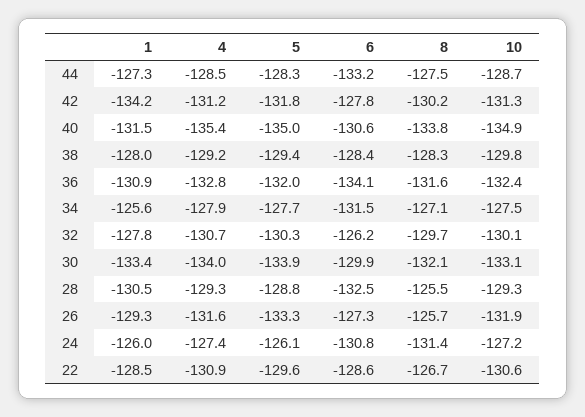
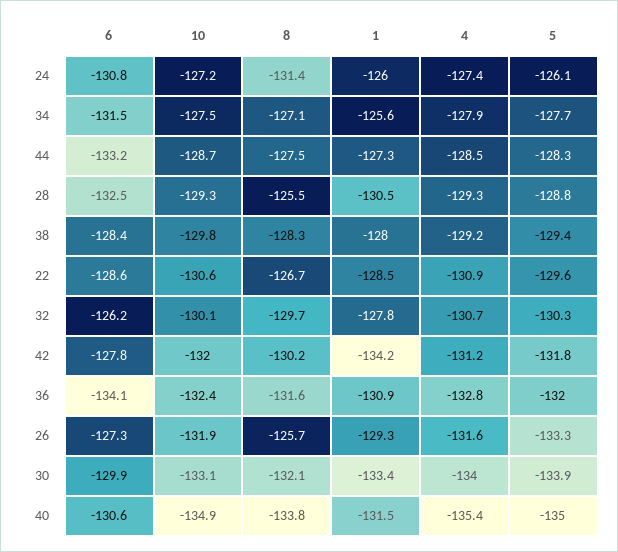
  {
    "1": {
      "44": -127.3,
      "42": -134.2,
      "40": -131.5,
      "38": -128,
      "36": -130.9,
      "34": -125.6,
      "32": -127.8,
      "30": -133.4,
      "28": -130.5,
      "26": -129.3,
      "24": -126,
      "22": -128.5
    },
    "4": {
      "44": -128.5,
      "42": -131.2,
      "40": -135.4,
      "38": -129.2,
      "36": -132.8,
      "34": -127.9,
      "32": -130.7,
      "30": -134,
      "28": -129.3,
      "26": -131.6,
      "24": -127.4,
      "22": -130.9
    },
    "5": {
      "44": -128.3,
      "42": -131.8,
      "40": -135,
      "38": -129.4,
      "36": -132,
      "34": -127.7,
      "32": -130.3,
      "30": -133.9,
      "28": -128.8,
      "26": -133.3,
      "24": -126.1,
      "22": -129.6
    },
    "6": {
      "44": -133.2,
      "42": -127.8,
      "40": -130.6,
      "38": -128.4,
      "36": -134.1,
      "34": -131.5,
      "32": -126.2,
      "30": -129.9,
      "28": -132.5,
      "26": -127.3,
      "24": -130.8,
      "22": -128.6
    },
    "8": {
      "44": -127.5,
      "42": -130.2,
      "40": -133.8,
      "38": -128.3,
      "36": -131.6,
      "34": -127.1,
      "32": -129.7,
      "30": -132.1,
      "28": -125.5,
      "26": -125.7,
      "24": -131.4,
      "22": -126.7
    },
    "10": {
      "44": -128.7,
-     "42": -131.3,
+     "42": -132,
      "40": -134.9,
      "38": -129.8,
      "36": -132.4,
      "34": -127.5,
      "32": -130.1,
      "30": -133.1,
      "28": -129.3,
      "26": -131.9,
      "24": -127.2,
      "22": -130.6
    }
  }

